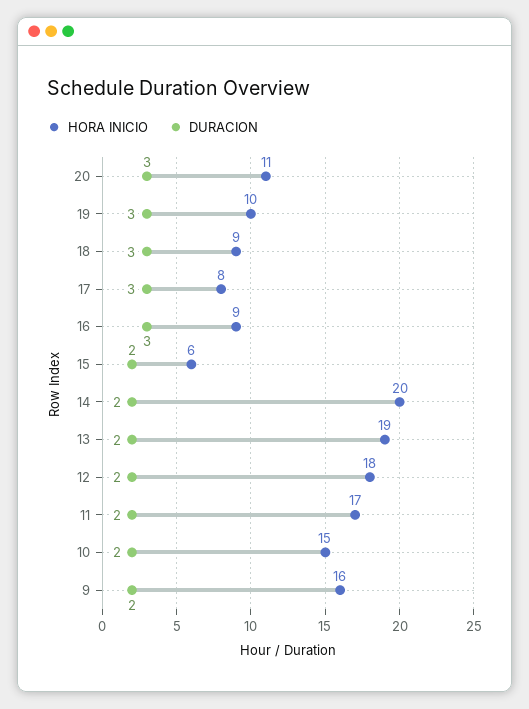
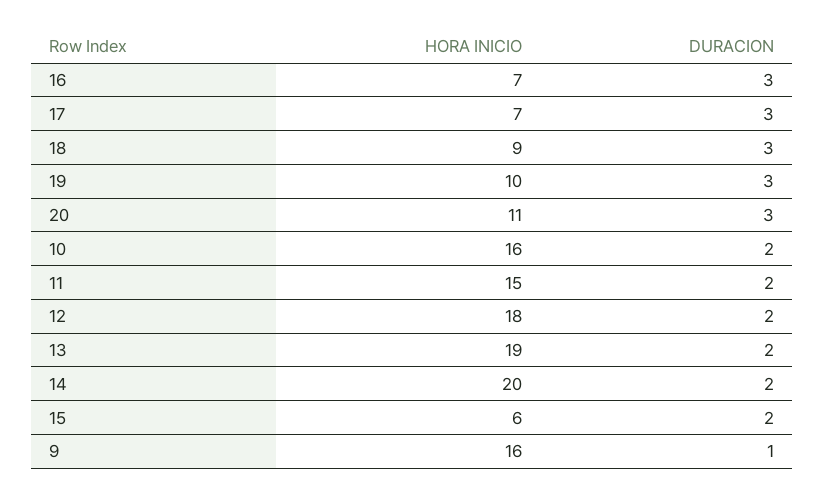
  {
    "HORA INICIO": {
      "20": 11,
      "19": 10,
      "18": 9,
-     "17": 8,
+     "17": 7,
-     "16": 9,
+     "16": 7,
      "15": 6,
      "14": 20,
      "13": 19,
      "12": 18,
-     "11": 17,
+     "11": 15,
-     "10": 15,
+     "10": 16,
      "9": 16
    },
    "DURACION": {
      "20": 3,
      "19": 3,
      "18": 3,
      "17": 3,
      "16": 3,
      "15": 2,
      "14": 2,
      "13": 2,
      "12": 2,
      "11": 2,
      "10": 2,
-     "9": 2
+     "9": 1
    }
  }

